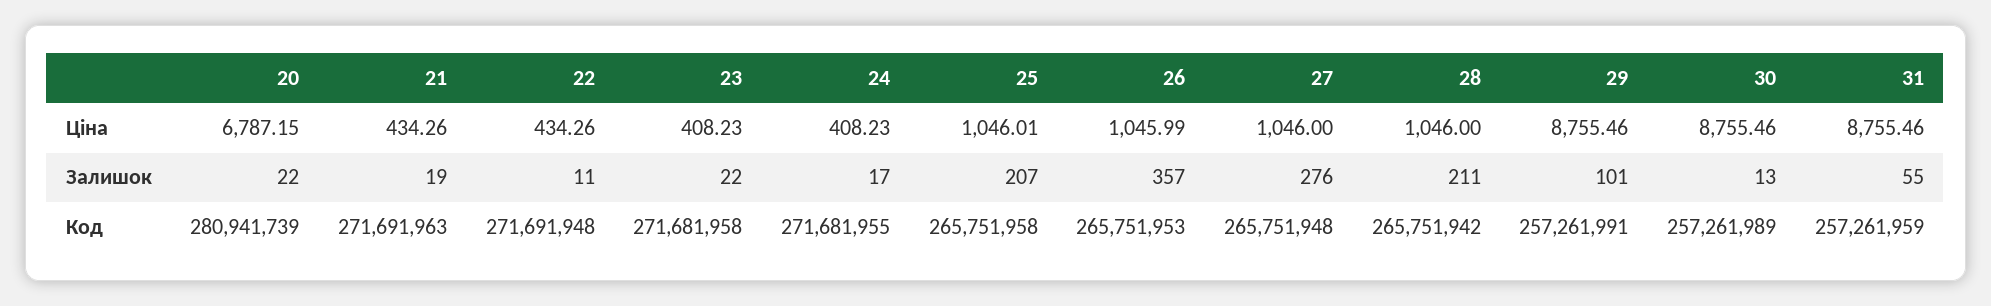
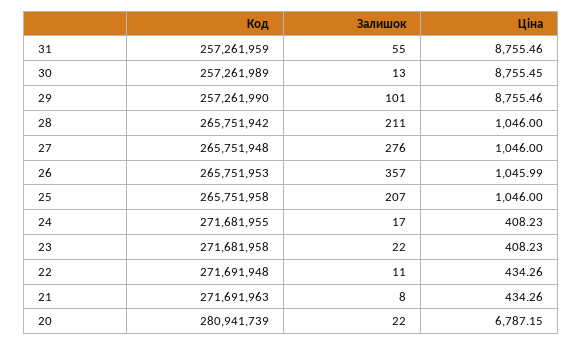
  {
    "20": {
      "Ціна": 6787.15,
      "Залишок": 22,
      "Код": 280941739
    },
    "21": {
      "Ціна": 434.26,
-     "Залишок": 19,
+     "Залишок": 8,
      "Код": 271691963
    },
    "22": {
      "Ціна": 434.26,
      "Залишок": 11,
      "Код": 271691948
    },
    "23": {
      "Ціна": 408.23,
      "Залишок": 22,
      "Код": 271681958
    },
    "24": {
      "Ціна": 408.23,
      "Залишок": 17,
      "Код": 271681955
    },
    "25": {
-     "Ціна": 1046.01,
+     "Ціна": 1046,
      "Залишок": 207,
      "Код": 265751958
    },
    "26": {
      "Ціна": 1045.99,
      "Залишок": 357,
      "Код": 265751953
    },
    "27": {
      "Ціна": 1046,
      "Залишок": 276,
      "Код": 265751948
    },
    "28": {
      "Ціна": 1046,
      "Залишок": 211,
      "Код": 265751942
    },
    "29": {
      "Ціна": 8755.46,
      "Залишок": 101,
-     "Код": 257261991
+     "Код": 257261990
    },
    "30": {
-     "Ціна": 8755.46,
+     "Ціна": 8755.45,
      "Залишок": 13,
      "Код": 257261989
    },
    "31": {
      "Ціна": 8755.46,
      "Залишок": 55,
      "Код": 257261959
    }
  }

